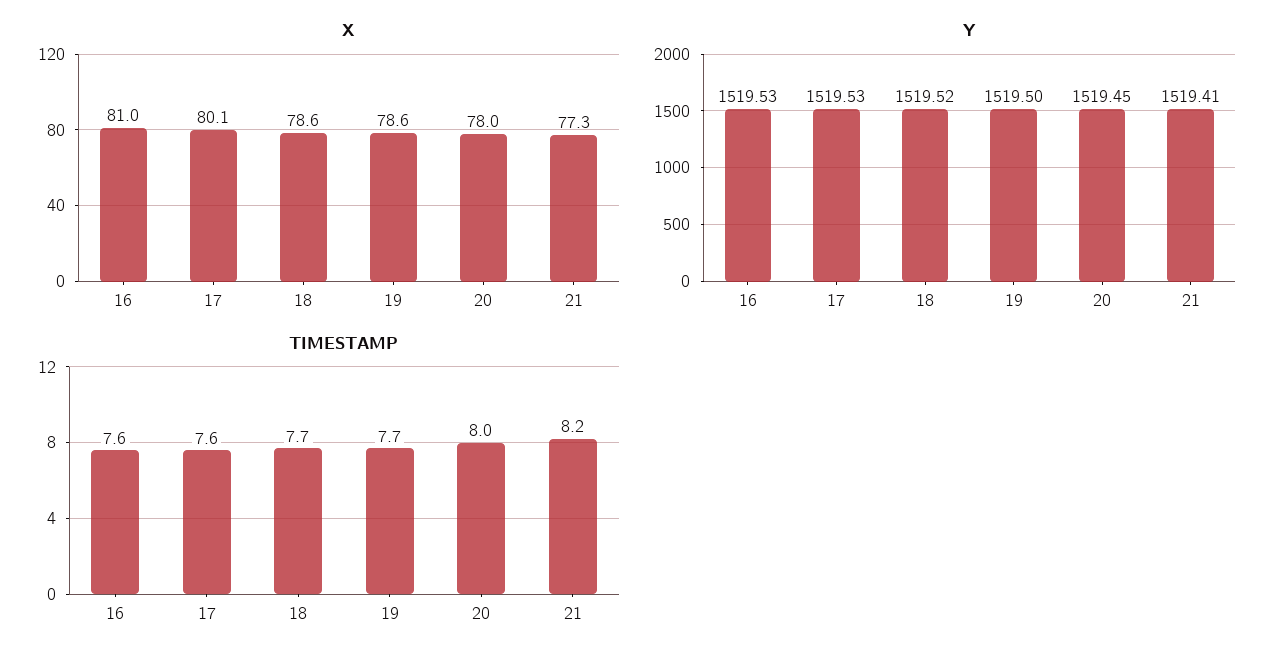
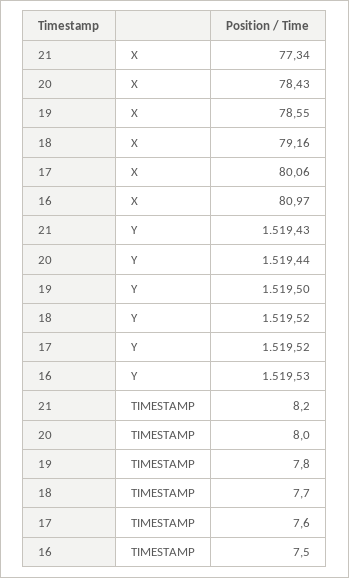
  {
    "X": {
      "16": 80.97,
      "17": 80.06,
-     "18": 78.6,
+     "18": 79.16,
      "19": 78.55,
-     "20": 78,
+     "20": 78.43,
      "21": 77.34
    },
    "Y": {
      "16": 1519.53,
-     "17": 1519.53,
+     "17": 1519.52,
      "18": 1519.52,
      "19": 1519.5,
-     "20": 1519.45,
+     "20": 1519.44,
-     "21": 1519.41
+     "21": 1519.43
    },
    "TIMESTAMP": {
-     "16": 7.6,
+     "16": 7.5,
      "17": 7.6,
      "18": 7.7,
-     "19": 7.7,
+     "19": 7.8,
      "20": 8,
      "21": 8.2
    }
  }

